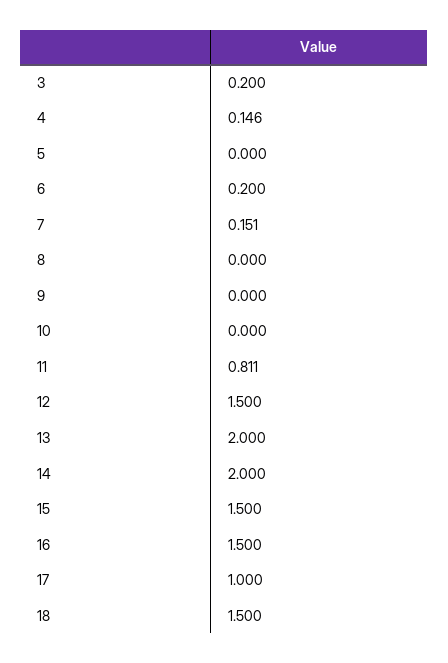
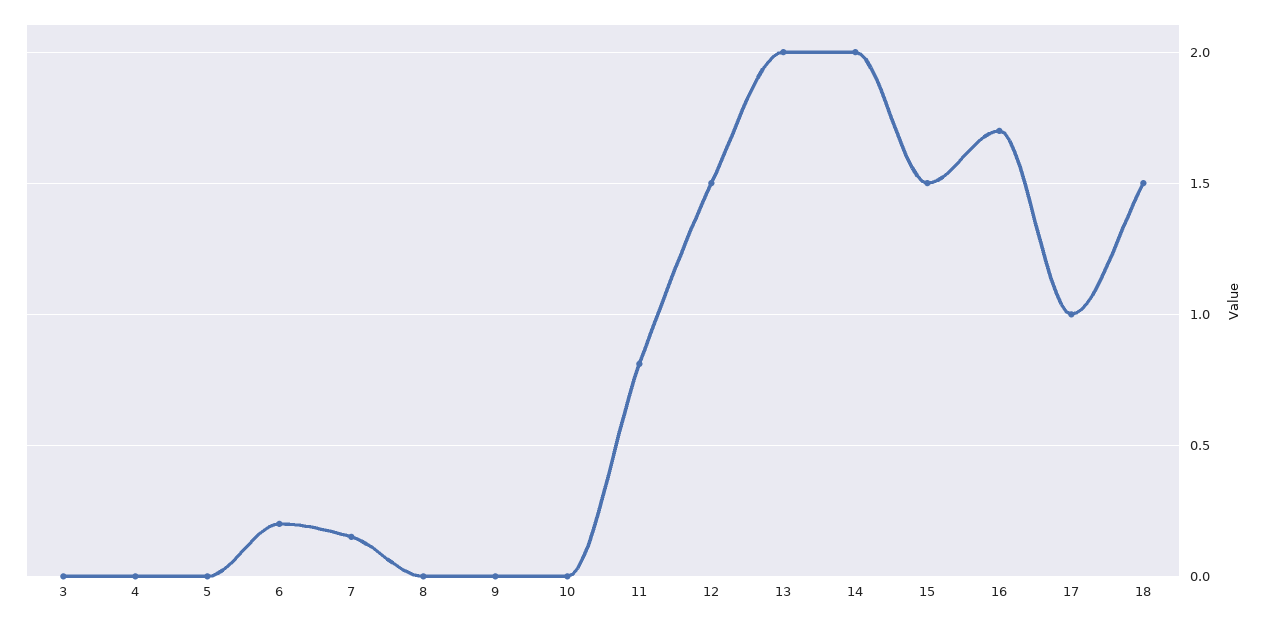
  {
-   "3": 0.2,
+   "3": 0,
-   "4": 0.146,
+   "4": 0,
    "5": 0,
    "6": 0.2,
    "7": 0.151,
    "8": 0,
    "9": 0,
    "10": 0,
    "11": 0.811,
    "12": 1.5,
    "13": 2,
    "14": 2,
    "15": 1.5,
-   "16": 1.5,
+   "16": 1.7,
    "17": 1,
    "18": 1.5
  }

